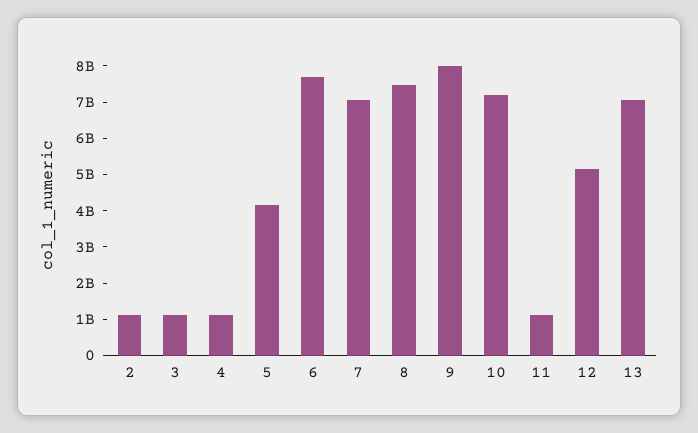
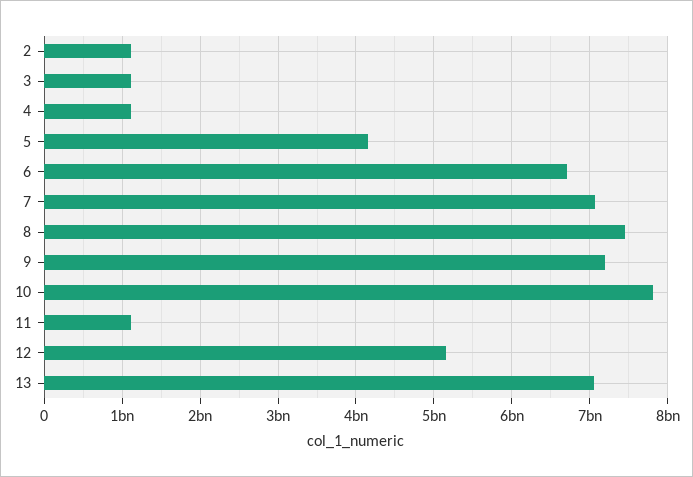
  {
    "2": 1100000000,
    "3": 1100000000,
    "4": 1100000000,
    "5": 4200000000,
-   "6": 7750000000,
+   "6": 6700000000,
    "7": 7100000000,
    "8": 7500000000,
-   "9": 8000000000,
+   "9": 7200000000,
-   "10": 7250000000,
+   "10": 7800000000,
    "11": 1100000000,
    "12": 5200000000,
    "13": 7000000000
  }

